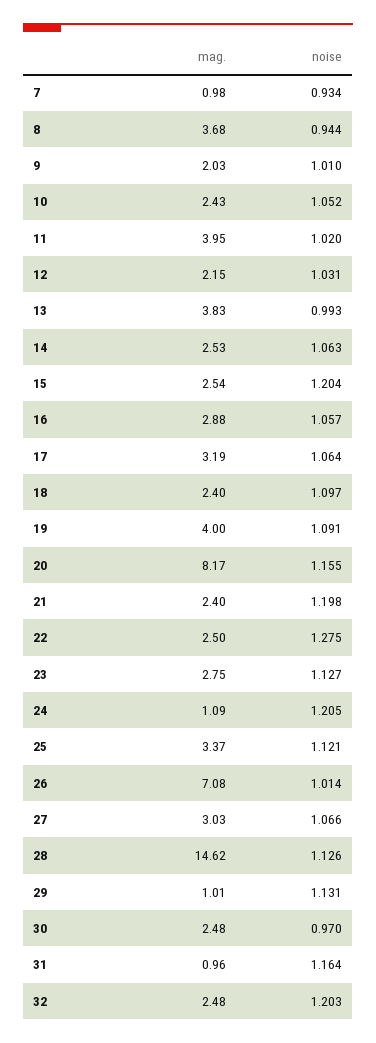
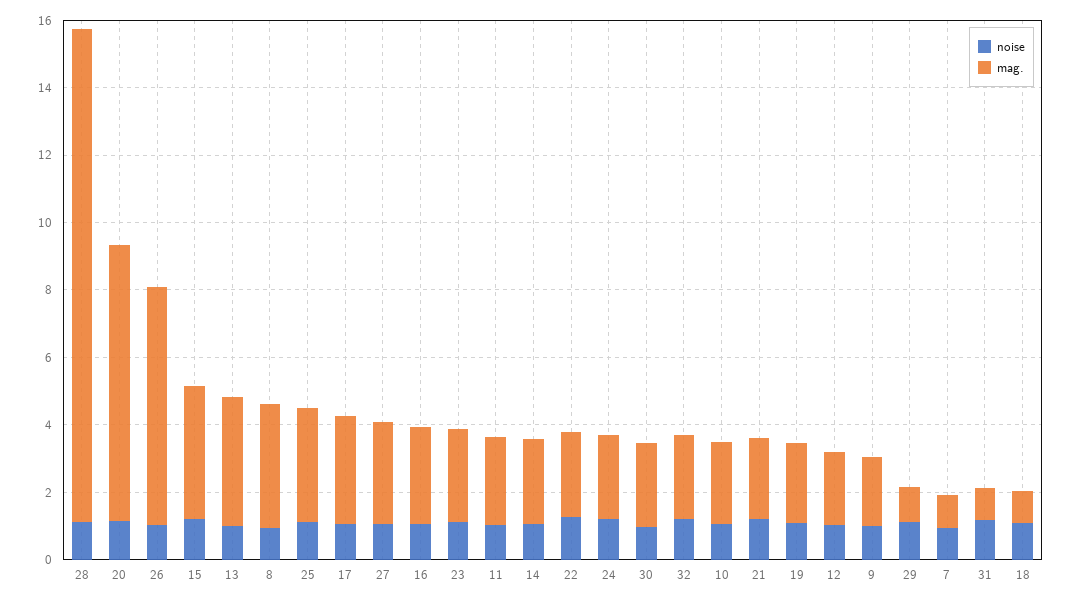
  {
    "mag.": {
      "7": 0.98,
      "8": 3.68,
      "9": 2.03,
      "10": 2.43,
-     "11": 3.95,
+     "11": 2.5,
      "12": 2.15,
      "13": 3.83,
      "14": 2.53,
-     "15": 2.54,
+     "15": 4,
      "16": 2.88,
      "17": 3.19,
-     "18": 2.4,
+     "18": 1,
-     "19": 4,
+     "19": 2.5,
      "20": 8.17,
      "21": 2.4,
      "22": 2.5,
      "23": 2.75,
-     "24": 1.09,
+     "24": 2.5,
      "25": 3.37,
      "26": 7.08,
      "27": 3.03,
      "28": 14.62,
      "29": 1.01,
      "30": 2.48,
      "31": 0.96,
      "32": 2.48
    },
    "noise": {
      "7": 0.934,
      "8": 0.944,
      "9": 1.01,
      "10": 1.052,
      "11": 1.02,
      "12": 1.031,
      "13": 0.993,
      "14": 1.063,
      "15": 1.204,
      "16": 1.057,
      "17": 1.064,
      "18": 1.097,
      "19": 1.091,
      "20": 1.155,
      "21": 1.198,
      "22": 1.275,
      "23": 1.127,
      "24": 1.205,
      "25": 1.121,
      "26": 1.014,
      "27": 1.066,
      "28": 1.126,
      "29": 1.131,
      "30": 0.97,
      "31": 1.164,
      "32": 1.203
    }
  }

